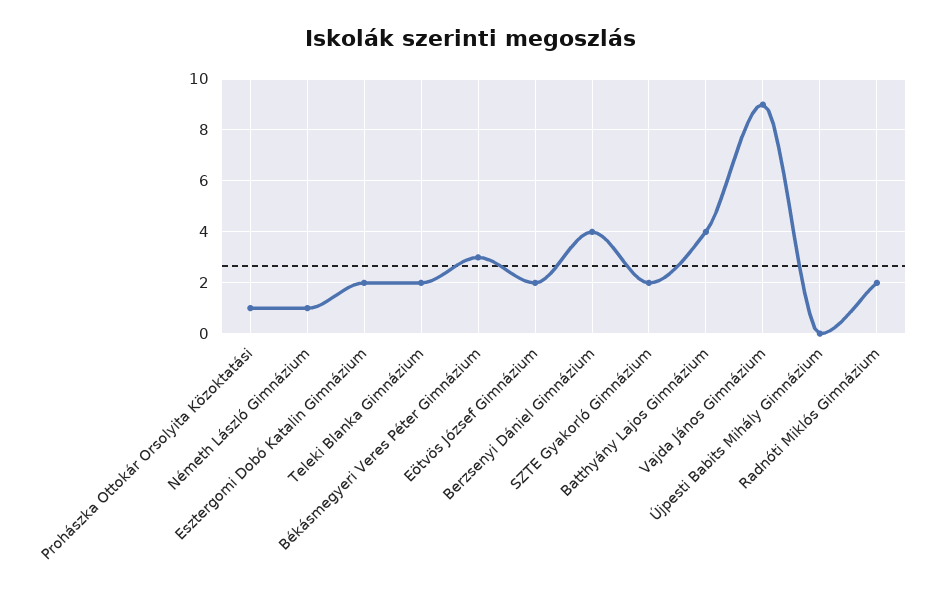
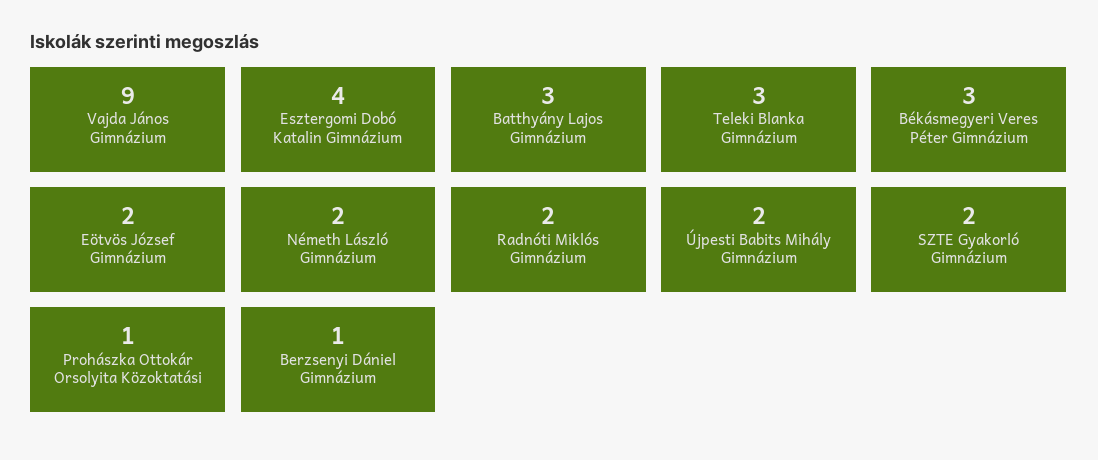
  {
    "Prohászka Ottokár Orsolyita Közoktatási": 1,
-   "Németh László Gimnázium": 1,
+   "Németh László Gimnázium": 2,
-   "Esztergomi Dobó Katalin Gimnázium": 2,
+   "Esztergomi Dobó Katalin Gimnázium": 4,
-   "Teleki Blanka Gimnázium": 2,
+   "Teleki Blanka Gimnázium": 3,
    "Békásmegyeri Veres Péter Gimnázium": 3,
    "Eötvös József Gimnázium": 2,
-   "Berzsenyi Dániel Gimnázium": 4,
+   "Berzsenyi Dániel Gimnázium": 1,
    "SZTE Gyakorló Gimnázium": 2,
-   "Batthyány Lajos Gimnázium": 4,
+   "Batthyány Lajos Gimnázium": 3,
    "Vajda János Gimnázium": 9,
-   "Újpesti Babits Mihály Gimnázium": 0,
+   "Újpesti Babits Mihály Gimnázium": 2,
    "Radnóti Miklós Gimnázium": 2
  }

